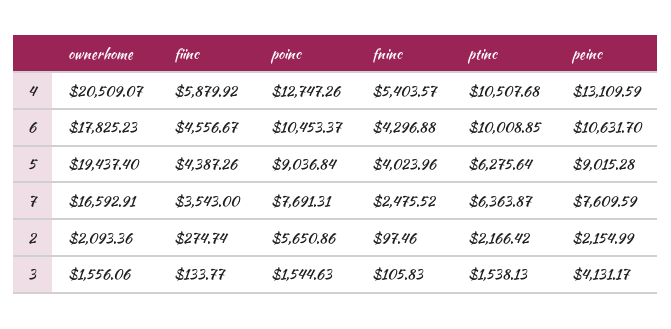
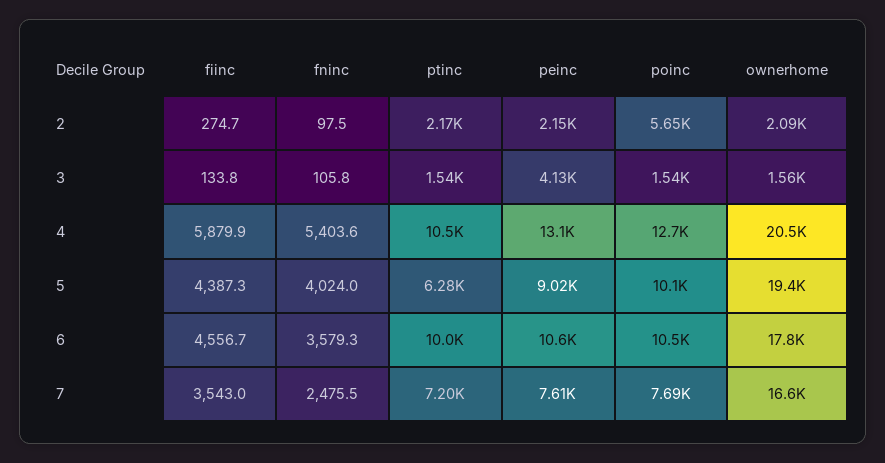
  {
    "ownerhome": {
      "4": 20509.07,
      "6": 17825.23,
      "5": 19437.4,
      "7": 16592.91,
      "2": 2093.36,
      "3": 1556.06
    },
    "fiinc": {
      "4": 5879.92,
      "6": 4556.67,
      "5": 4387.26,
      "7": 3543,
      "2": 274.74,
      "3": 133.77
    },
    "poinc": {
      "4": 12747.26,
      "6": 10453.37,
-     "5": 9036.84,
+     "5": 10100,
      "7": 7691.31,
      "2": 5650.86,
      "3": 1544.63
    },
    "fninc": {
      "4": 5403.57,
-     "6": 4296.88,
+     "6": 3579.3,
      "5": 4023.96,
      "7": 2475.52,
      "2": 97.46,
      "3": 105.83
    },
    "ptinc": {
      "4": 10507.68,
      "6": 10008.85,
      "5": 6275.64,
-     "7": 6363.87,
+     "7": 7200,
      "2": 2166.42,
      "3": 1538.13
    },
    "peinc": {
      "4": 13109.59,
      "6": 10631.7,
      "5": 9015.28,
      "7": 7609.59,
      "2": 2154.99,
      "3": 4131.17
    }
  }

